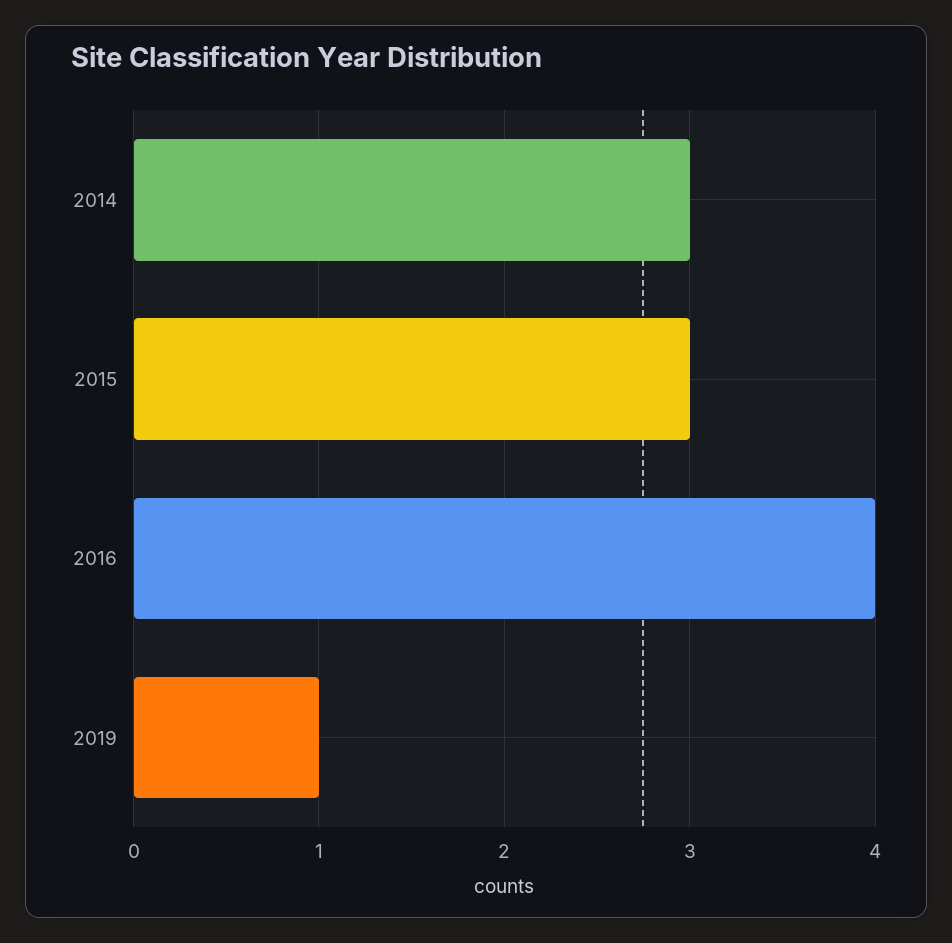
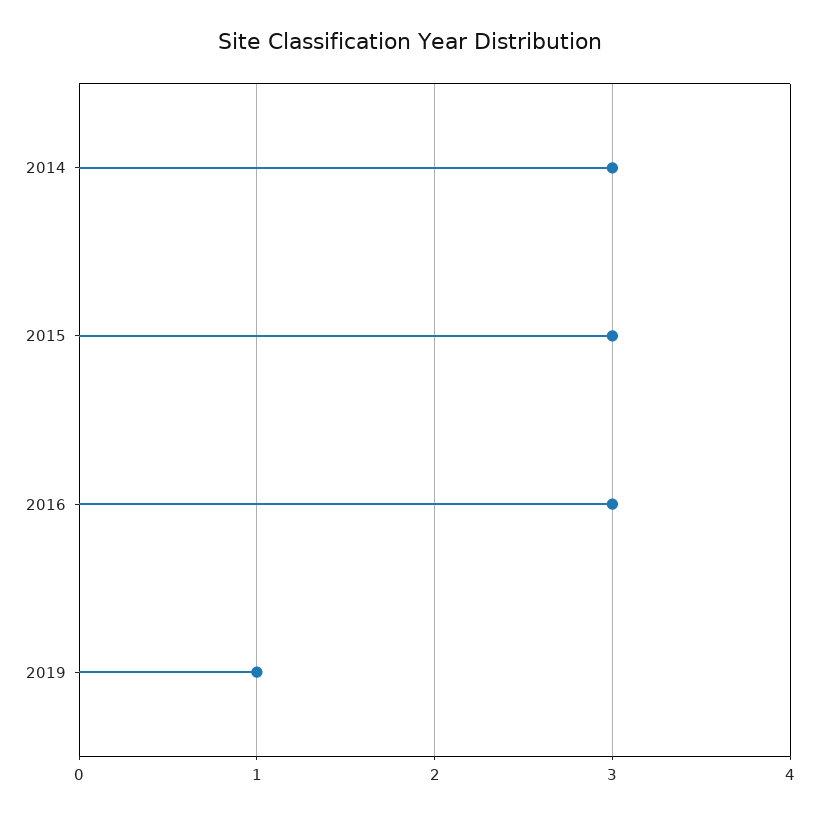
  {
    "2014": 3,
    "2015": 3,
-   "2016": 4,
+   "2016": 3,
    "2019": 1
  }

